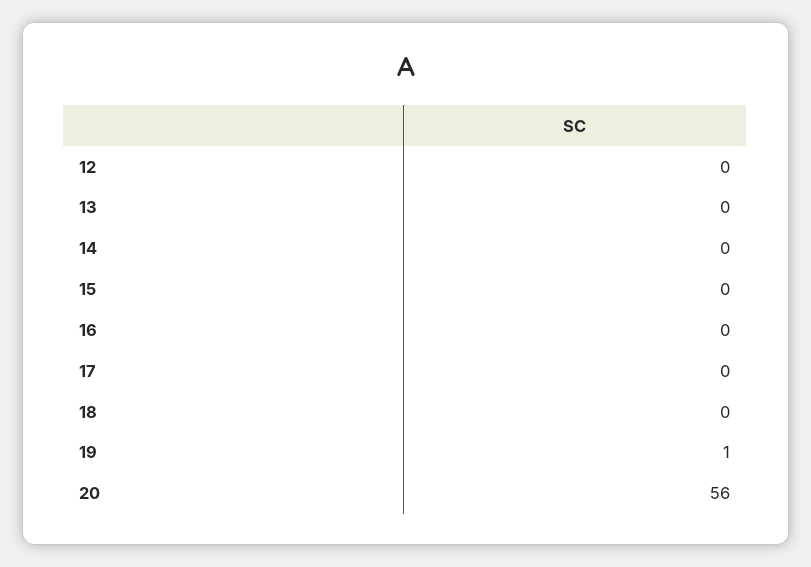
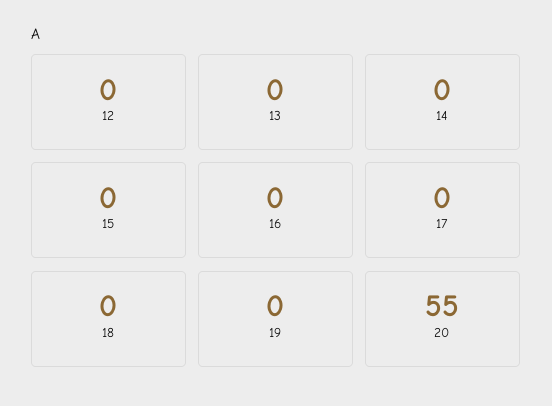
  {
    "12": 0,
    "13": 0,
    "14": 0,
    "15": 0,
    "16": 0,
    "17": 0,
    "18": 0,
-   "19": 1,
+   "19": 0,
-   "20": 56
+   "20": 55
  }

